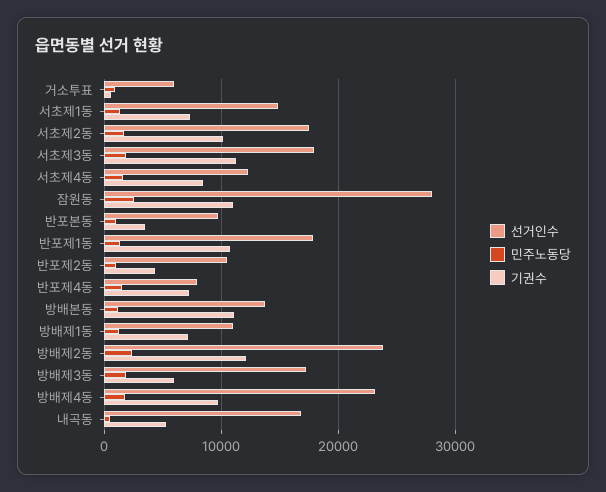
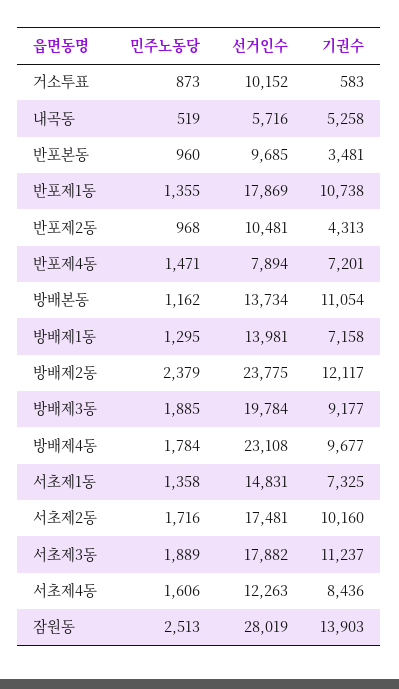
  {
    "선거인수": {
-     "거소투표": 6000,
+     "거소투표": 10152,
      "서초제1동": 14831,
      "서초제2동": 17481,
      "서초제3동": 17882,
      "서초제4동": 12263,
      "잠원동": 28019,
      "반포본동": 9685,
      "반포제1동": 17869,
      "반포제2동": 10481,
      "반포제4동": 7894,
      "방배본동": 13734,
-     "방배제1동": 11000,
+     "방배제1동": 13981,
      "방배제2동": 23775,
-     "방배제3동": 17000,
+     "방배제3동": 19784,
      "방배제4동": 23108,
-     "내곡동": 17000
+     "내곡동": 5716
    },
    "민주노동당": {
      "거소투표": 873,
      "서초제1동": 1358,
      "서초제2동": 1716,
      "서초제3동": 1889,
      "서초제4동": 1606,
      "잠원동": 2513,
      "반포본동": 960,
      "반포제1동": 1355,
      "반포제2동": 968,
      "반포제4동": 1471,
      "방배본동": 1162,
      "방배제1동": 1295,
      "방배제2동": 2379,
      "방배제3동": 1885,
      "방배제4동": 1784,
      "내곡동": 519
    },
    "기권수": {
      "거소투표": 583,
      "서초제1동": 7325,
      "서초제2동": 10160,
      "서초제3동": 11237,
      "서초제4동": 8436,
-     "잠원동": 11000,
+     "잠원동": 13903,
      "반포본동": 3481,
      "반포제1동": 10738,
      "반포제2동": 4313,
      "반포제4동": 7201,
      "방배본동": 11054,
      "방배제1동": 7158,
      "방배제2동": 12117,
-     "방배제3동": 6000,
+     "방배제3동": 9177,
      "방배제4동": 9677,
      "내곡동": 5258
    }
  }

